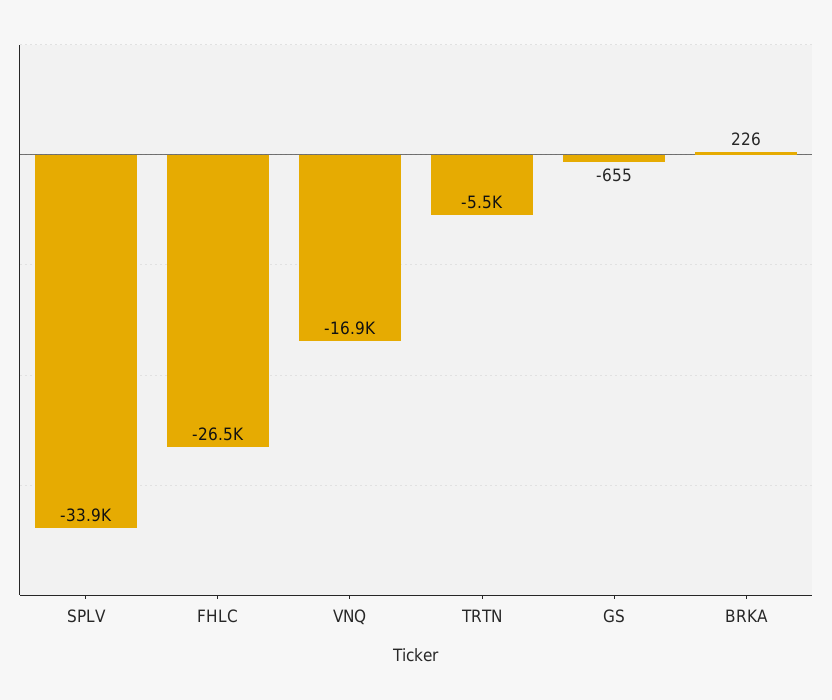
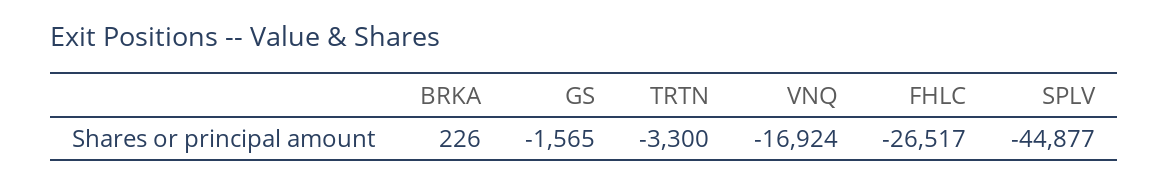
  {
-   "SPLV": -33900,
+   "SPLV": -44877,
    "FHLC": -26517,
    "VNQ": -16924,
-   "TRTN": -5500,
+   "TRTN": -3300,
-   "GS": -655,
+   "GS": -1565,
    "BRKA": 226
  }

